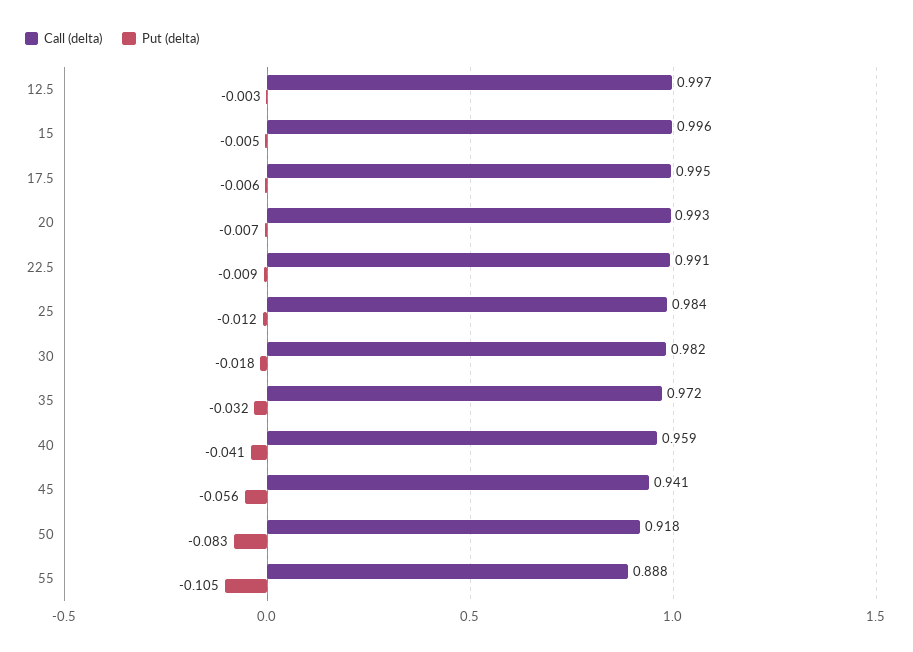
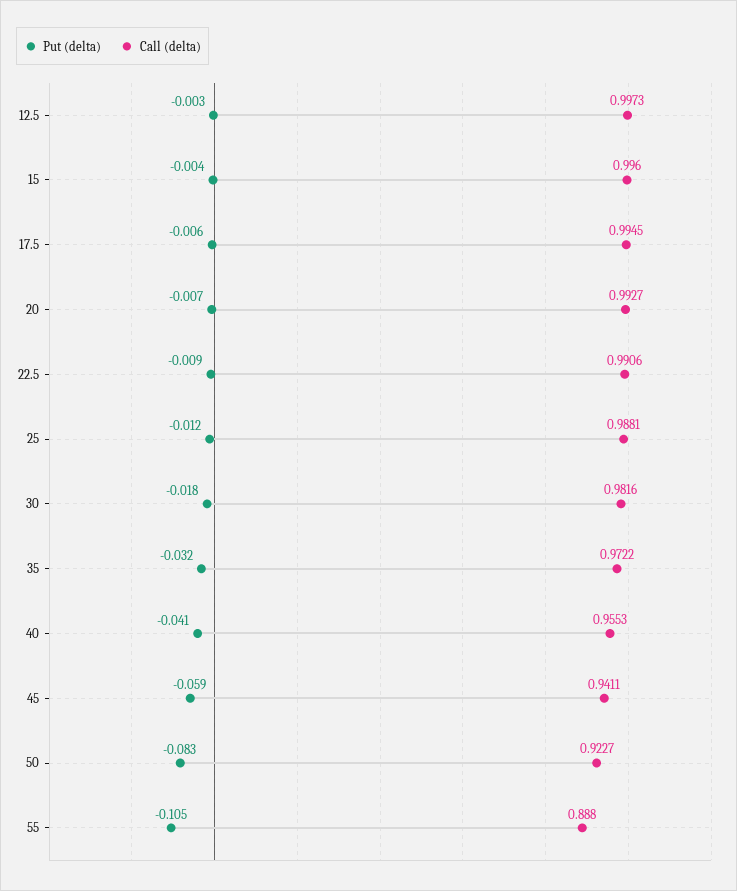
  {
    "Call (delta)": {
      "12.5": 0.9973,
      "15": 0.996,
      "17.5": 0.9945,
      "20": 0.9927,
      "22.5": 0.9906,
-     "25": 0.984,
+     "25": 0.9881,
      "30": 0.9816,
      "35": 0.9722,
-     "40": 0.959,
+     "40": 0.9553,
      "45": 0.9411,
-     "50": 0.918,
+     "50": 0.9227,
      "55": 0.888
    },
    "Put (delta)": {
      "12.5": -0.003,
-     "15": -0.005,
+     "15": -0.004,
      "17.5": -0.006,
      "20": -0.007,
      "22.5": -0.009,
      "25": -0.012,
      "30": -0.018,
      "35": -0.032,
      "40": -0.041,
-     "45": -0.056,
+     "45": -0.059,
      "50": -0.083,
      "55": -0.105
    }
  }

